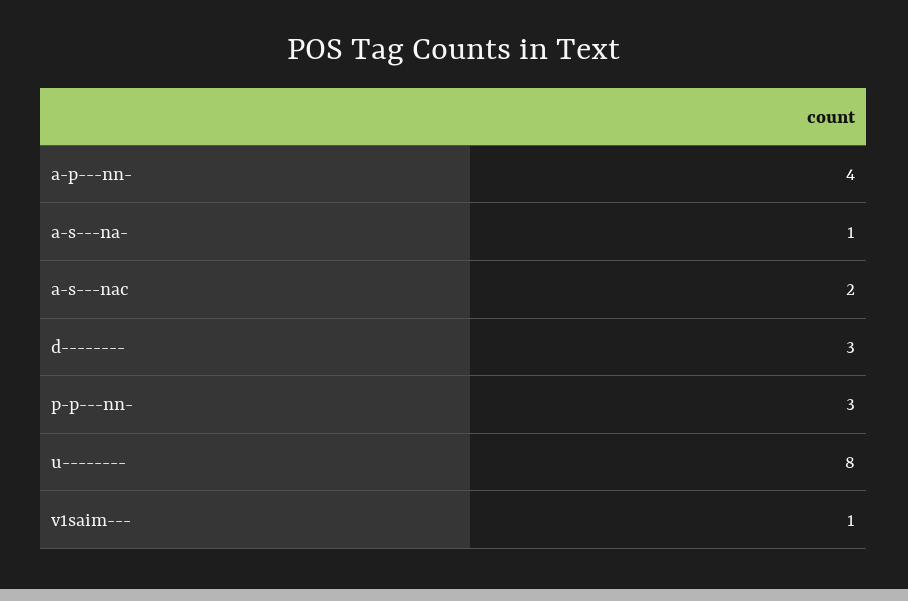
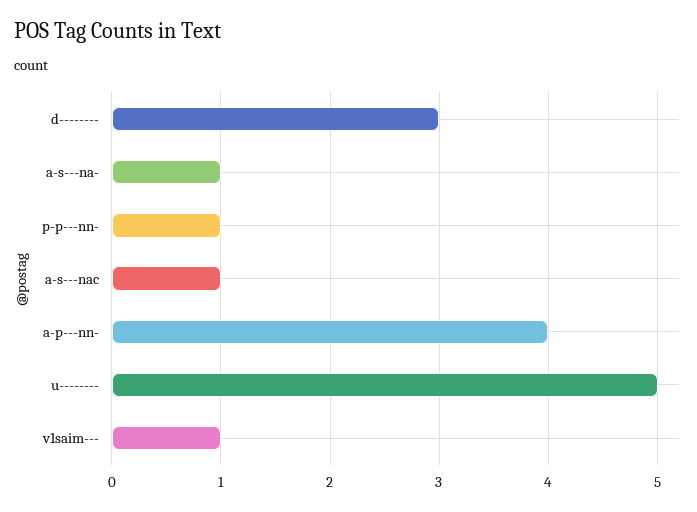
  {
    "a-p---nn-": 4,
    "a-s---na-": 1,
-   "a-s---nac": 2,
+   "a-s---nac": 1,
    "d--------": 3,
-   "p-p---nn-": 3,
+   "p-p---nn-": 1,
-   "u--------": 8,
+   "u--------": 5,
    "v1saim---": 1
  }

